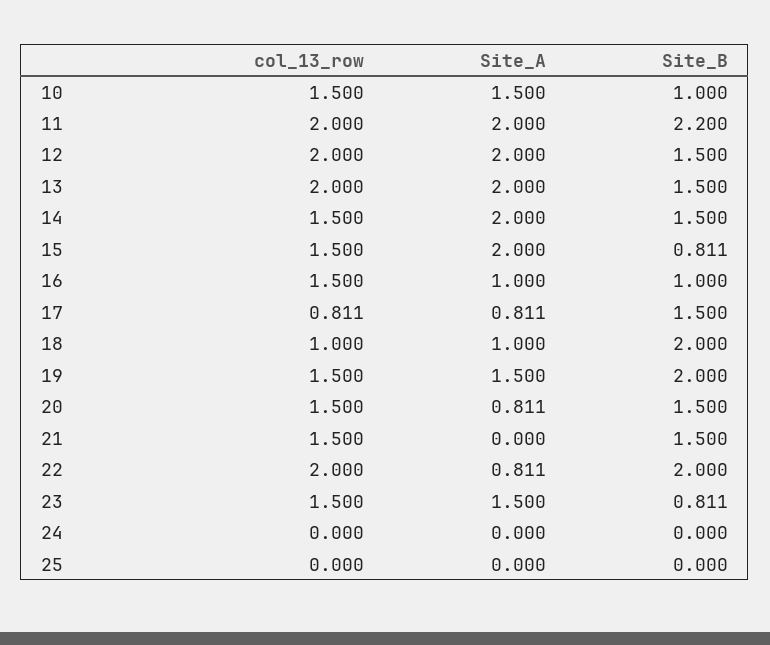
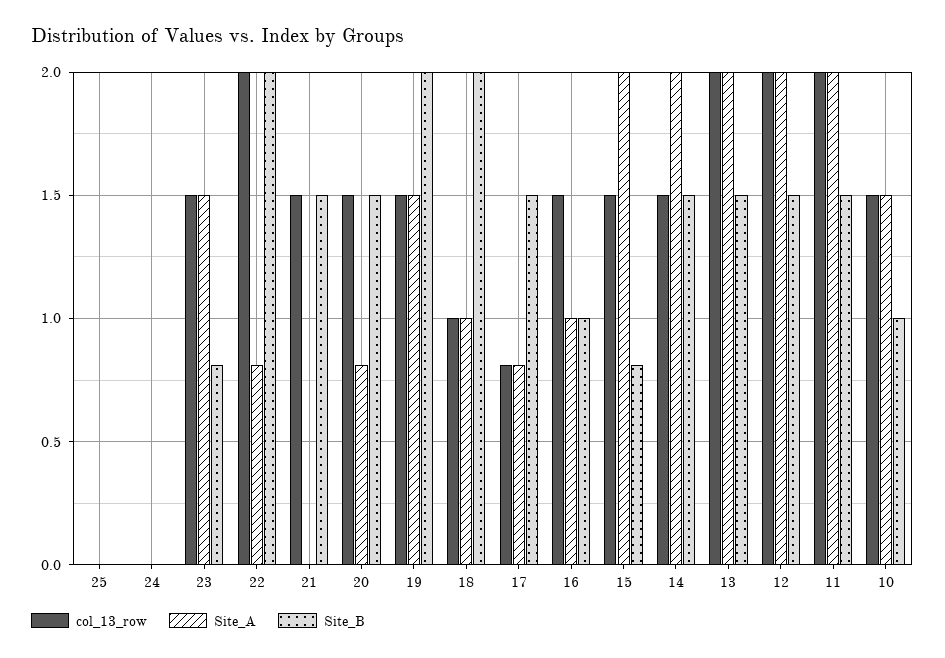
  {
    "col_13_row": {
      "10": 1.5,
      "11": 2,
      "12": 2,
      "13": 2,
      "14": 1.5,
      "15": 1.5,
      "16": 1.5,
      "17": 0.811,
      "18": 1,
      "19": 1.5,
      "20": 1.5,
      "21": 1.5,
      "22": 2,
      "23": 1.5,
      "24": 0,
      "25": 0
    },
    "Site_A": {
      "10": 1.5,
      "11": 2,
      "12": 2,
      "13": 2,
      "14": 2,
      "15": 2,
      "16": 1,
      "17": 0.811,
      "18": 1,
      "19": 1.5,
      "20": 0.811,
      "21": 0,
      "22": 0.811,
      "23": 1.5,
      "24": 0,
      "25": 0
    },
    "Site_B": {
      "10": 1,
-     "11": 2.2,
+     "11": 1.5,
      "12": 1.5,
      "13": 1.5,
      "14": 1.5,
      "15": 0.811,
      "16": 1,
      "17": 1.5,
      "18": 2,
      "19": 2,
      "20": 1.5,
      "21": 1.5,
      "22": 2,
      "23": 0.811,
      "24": 0,
      "25": 0
    }
  }

